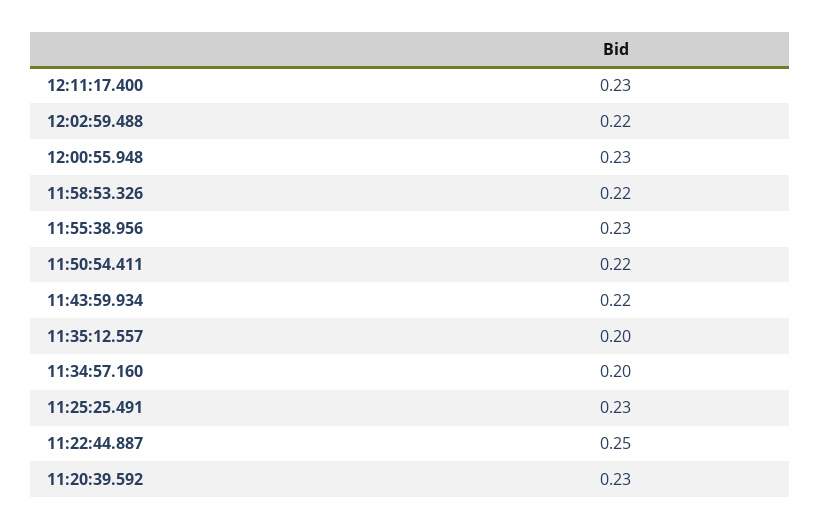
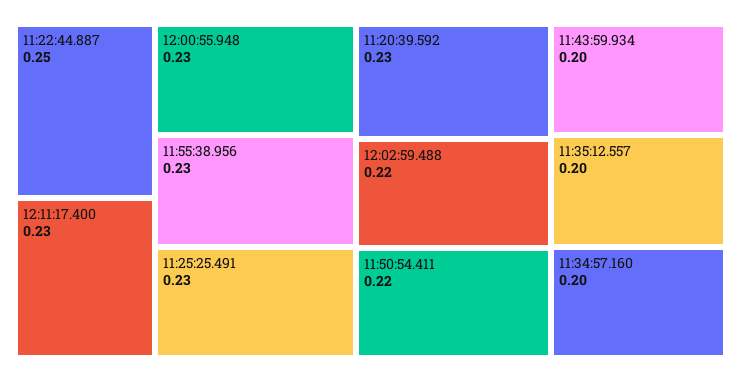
  {
    "12:11:17.400": 0.23,
    "12:02:59.488": 0.22,
    "12:00:55.948": 0.23,
-   "11:58:53.326": 0.22,
    "11:55:38.956": 0.23,
    "11:50:54.411": 0.22,
-   "11:43:59.934": 0.22,
+   "11:43:59.934": 0.2,
    "11:35:12.557": 0.2,
    "11:34:57.160": 0.2,
    "11:25:25.491": 0.23,
    "11:22:44.887": 0.25,
    "11:20:39.592": 0.23
  }

